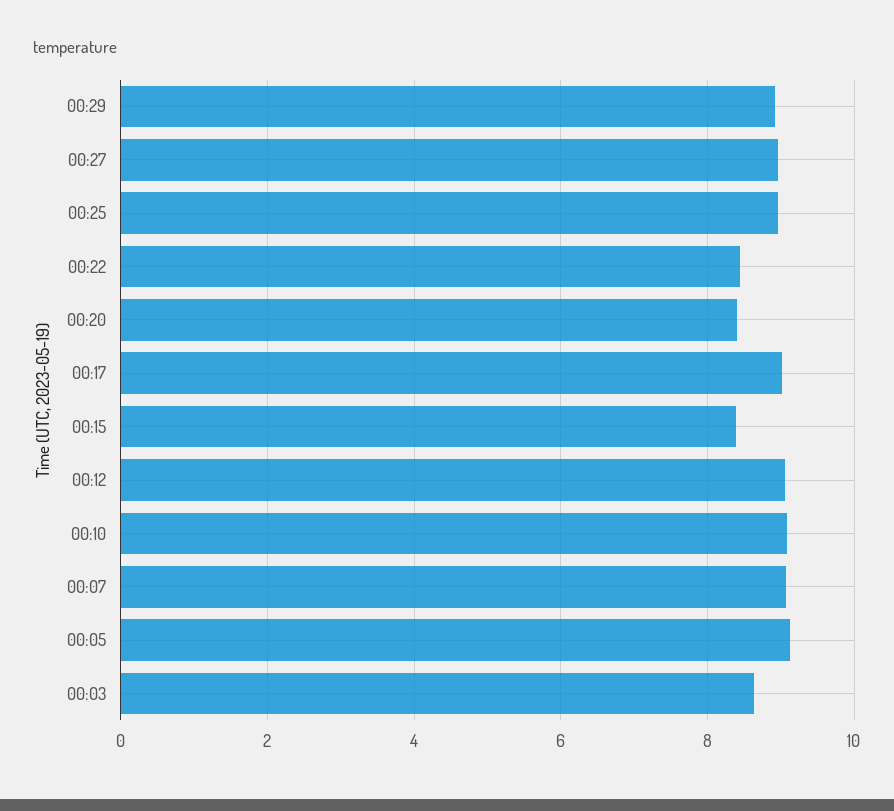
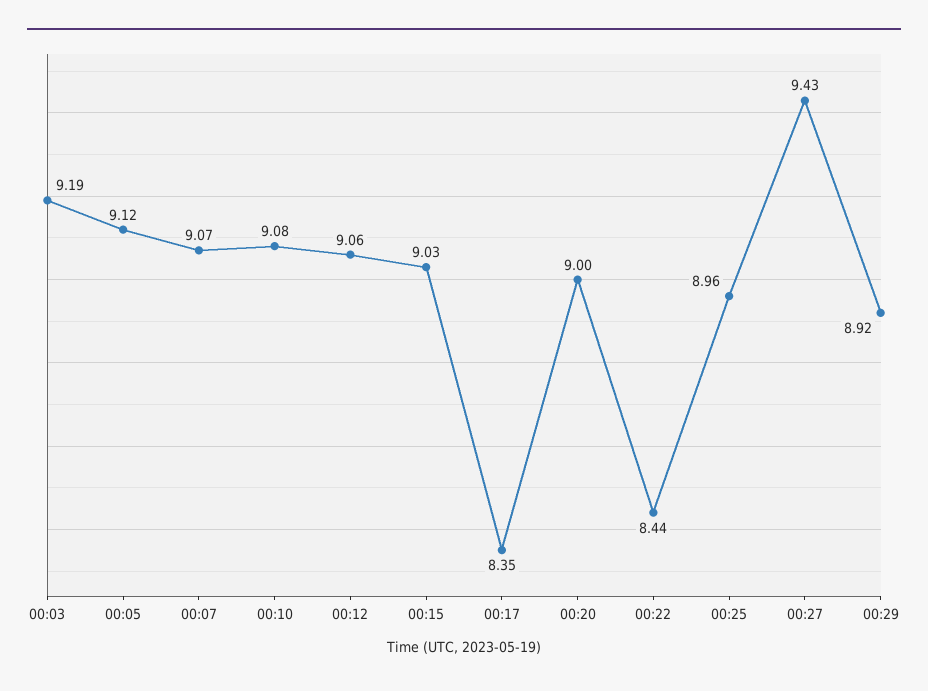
  {
    "00:29": 8.92,
-   "00:27": 9,
+   "00:27": 9.43,
    "00:25": 8.96,
    "00:22": 8.44,
-   "00:20": 8.4,
+   "00:20": 9,
-   "00:17": 9,
+   "00:17": 8.35,
-   "00:15": 8.4,
+   "00:15": 9.03,
    "00:12": 9.06,
    "00:10": 9.08,
    "00:07": 9.07,
    "00:05": 9.12,
-   "00:03": 8.6
+   "00:03": 9.19
  }

